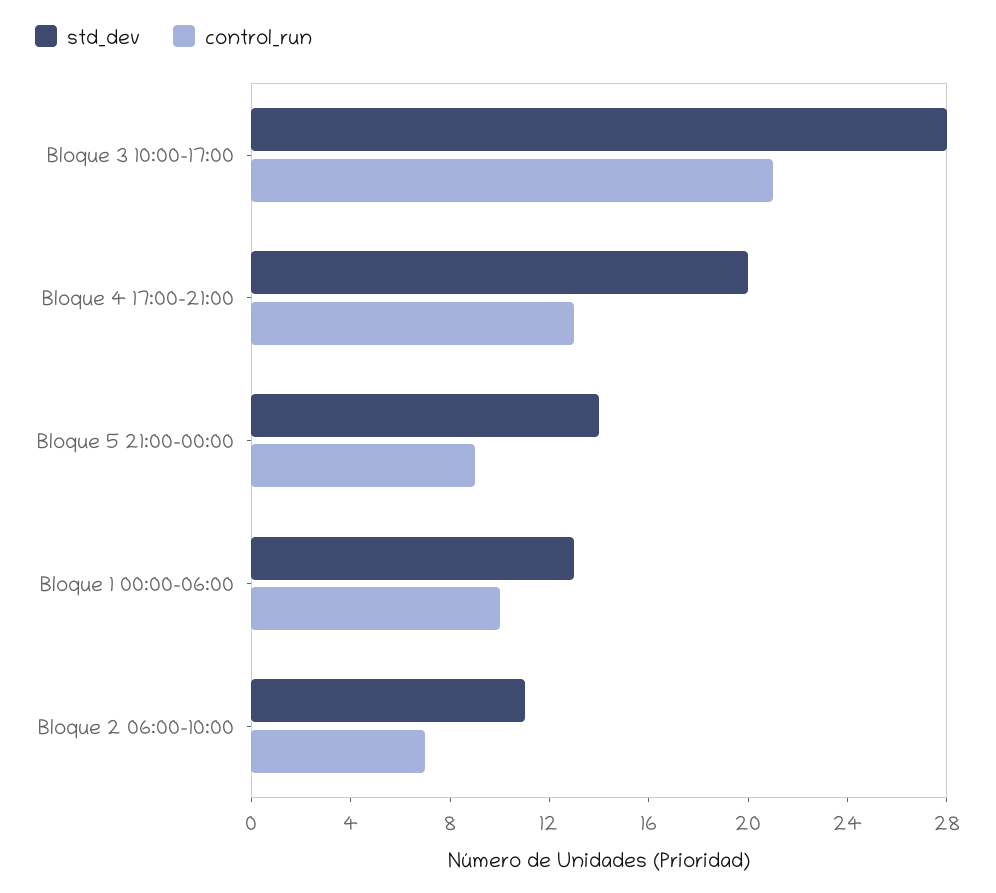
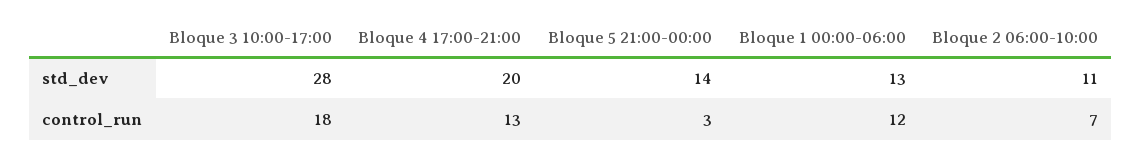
  {
    "std_dev": {
      "Bloque 3 10:00-17:00": 28,
      "Bloque 4 17:00-21:00": 20,
      "Bloque 5 21:00-00:00": 14,
      "Bloque 1 00:00-06:00": 13,
      "Bloque 2 06:00-10:00": 11
    },
    "control_run": {
-     "Bloque 3 10:00-17:00": 21,
+     "Bloque 3 10:00-17:00": 18,
      "Bloque 4 17:00-21:00": 13,
-     "Bloque 5 21:00-00:00": 9,
+     "Bloque 5 21:00-00:00": 3,
-     "Bloque 1 00:00-06:00": 10,
+     "Bloque 1 00:00-06:00": 12,
      "Bloque 2 06:00-10:00": 7
    }
  }

